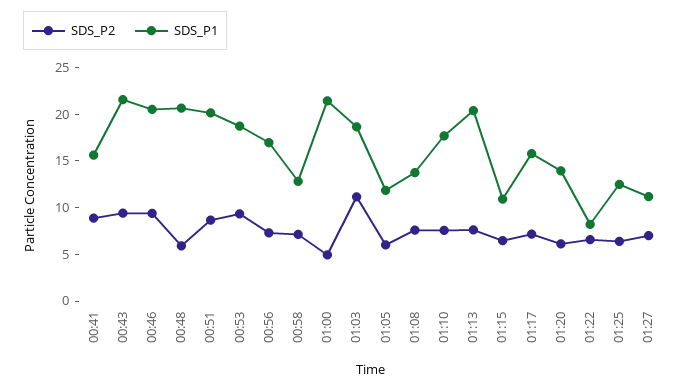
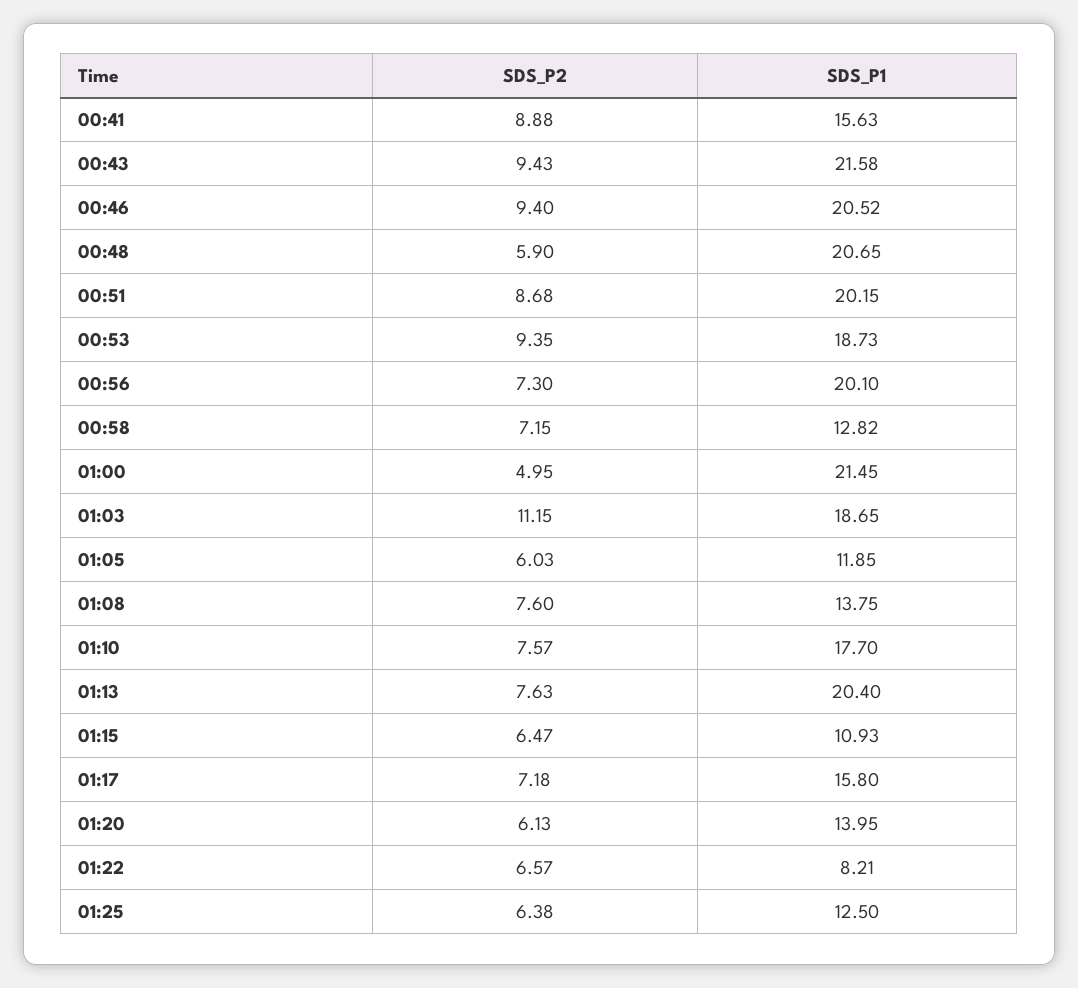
  {
    "SDS_P2": {
      "00:41": 8.88,
      "00:43": 9.43,
      "00:46": 9.4,
      "00:48": 5.9,
      "00:51": 8.68,
      "00:53": 9.35,
      "00:56": 7.3,
      "00:58": 7.15,
      "01:00": 4.95,
      "01:03": 11.15,
      "01:05": 6.03,
      "01:08": 7.6,
      "01:10": 7.57,
      "01:13": 7.63,
      "01:15": 6.47,
      "01:17": 7.18,
      "01:20": 6.13,
      "01:22": 6.57,
-     "01:25": 6.38,
+     "01:25": 6.38
-     "01:27": 7
    },
    "SDS_P1": {
      "00:41": 15.63,
      "00:43": 21.58,
      "00:46": 20.52,
      "00:48": 20.65,
      "00:51": 20.15,
      "00:53": 18.73,
-     "00:56": 17,
+     "00:56": 20.1,
      "00:58": 12.82,
      "01:00": 21.45,
      "01:03": 18.65,
      "01:05": 11.85,
      "01:08": 13.75,
      "01:10": 17.7,
      "01:13": 20.4,
      "01:15": 10.93,
      "01:17": 15.8,
      "01:20": 13.95,
      "01:22": 8.21,
-     "01:25": 12.5,
+     "01:25": 12.5
-     "01:27": 11
    }
  }

